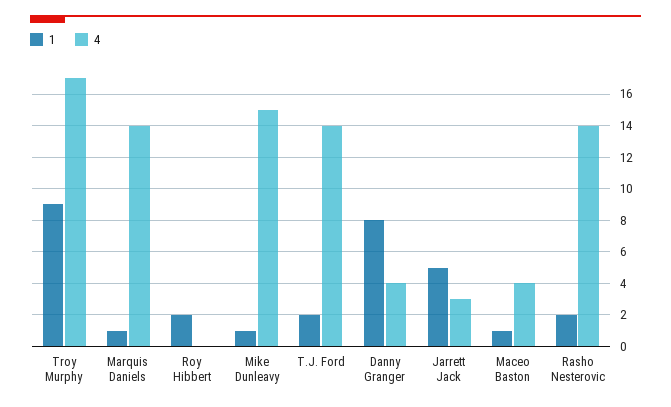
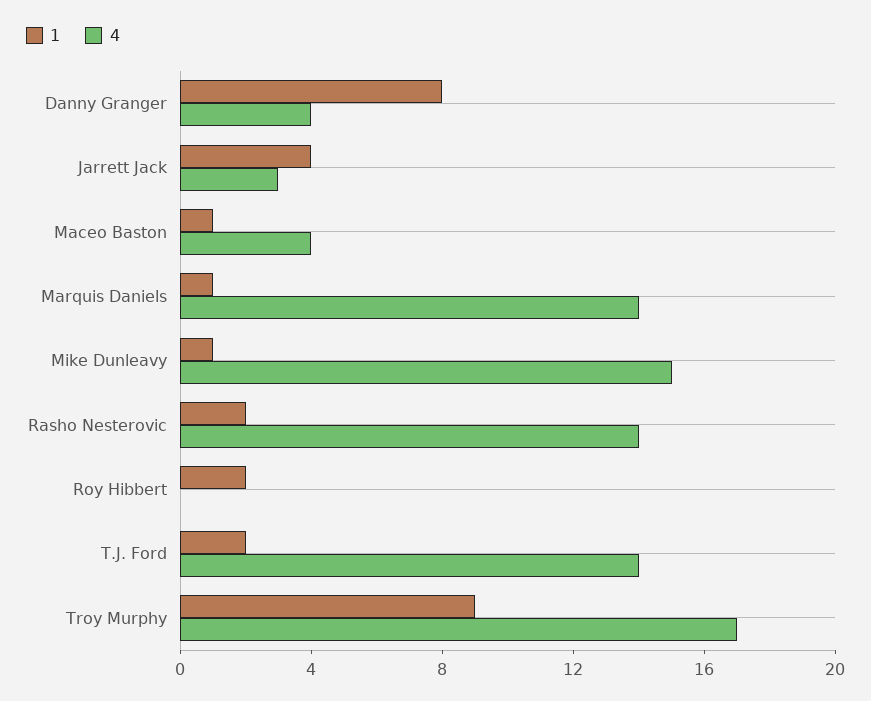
  {
    "1": {
      "Troy Murphy": 9,
      "Marquis Daniels": 1,
      "Roy Hibbert": 2,
      "Mike Dunleavy": 1,
      "T.J. Ford": 2,
      "Danny Granger": 8,
-     "Jarrett Jack": 5,
+     "Jarrett Jack": 4,
      "Maceo Baston": 1,
      "Rasho Nesterovic": 2
    },
    "4": {
      "Troy Murphy": 17,
      "Marquis Daniels": 14,
      "Roy Hibbert": 0,
      "Mike Dunleavy": 15,
      "T.J. Ford": 14,
      "Danny Granger": 4,
      "Jarrett Jack": 3,
      "Maceo Baston": 4,
      "Rasho Nesterovic": 14
    }
  }

